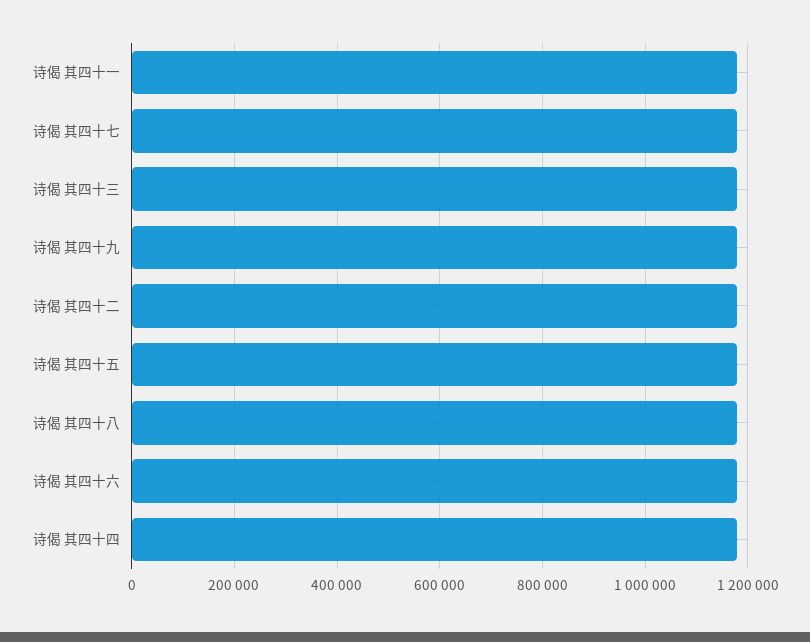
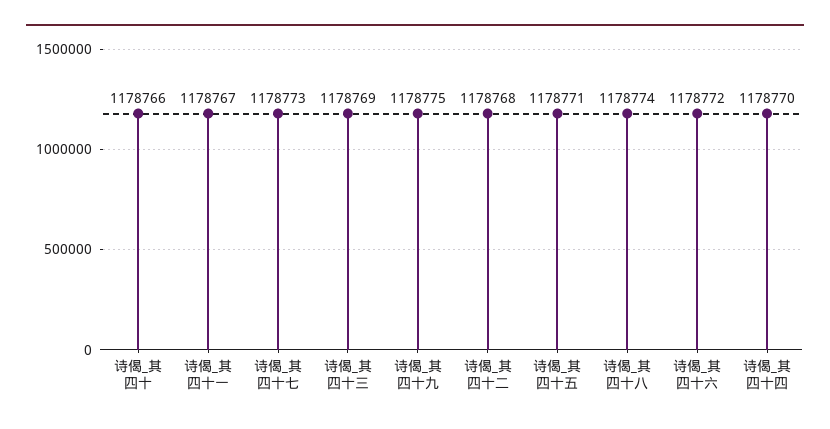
  {
    "诗偈 其四十一": 1178767,
    "诗偈 其四十七": 1178773,
    "诗偈 其四十三": 1178769,
    "诗偈 其四十九": 1178775,
    "诗偈 其四十二": 1178768,
    "诗偈 其四十五": 1178771,
    "诗偈 其四十八": 1178774,
    "诗偈 其四十六": 1178772,
-   "诗偈 其四十四": 1178770
+   "诗偈 其四十四": 1178770,
+   "诗偈_其四十": 1178766
  }

